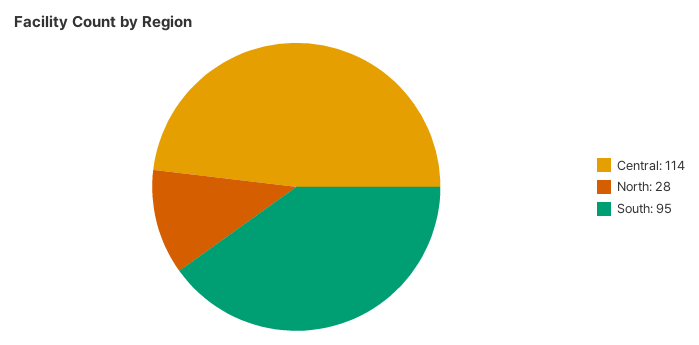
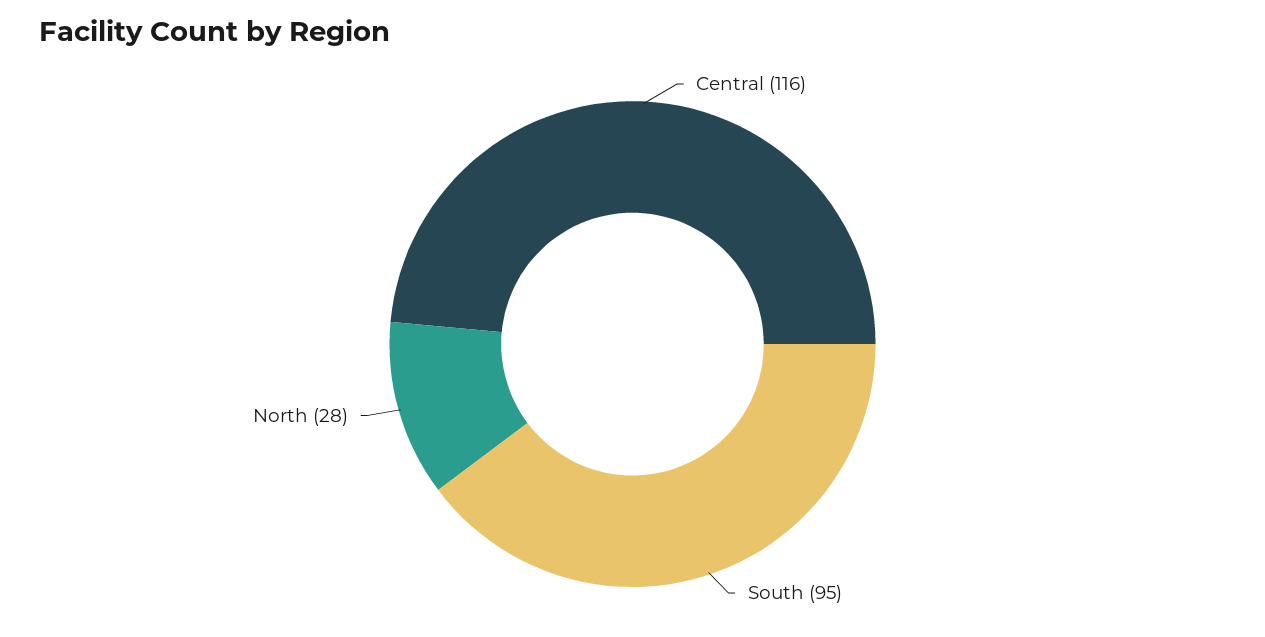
  {
-   "Central": 114,
+   "Central": 116,
    "North": 28,
    "South": 95
  }

